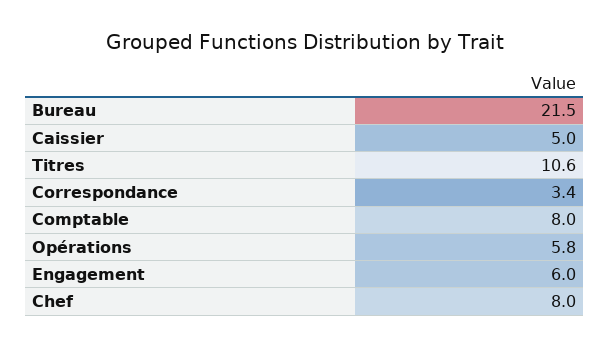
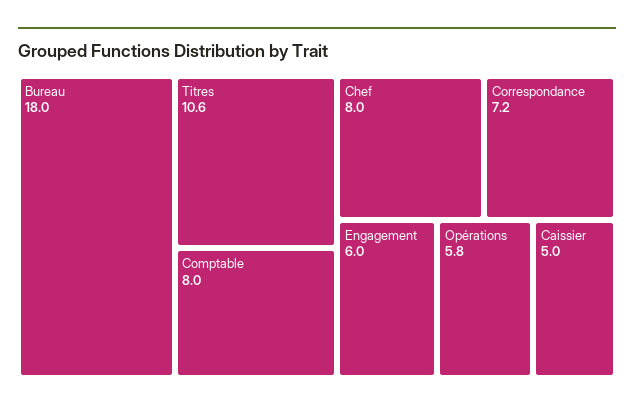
  {
-   "Bureau": 21.5,
+   "Bureau": 18,
    "Caissier": 5,
    "Titres": 10.6,
-   "Correspondance": 3.4,
+   "Correspondance": 7.2,
    "Comptable": 8,
    "Opérations": 5.8,
    "Engagement": 6,
    "Chef": 8
  }

